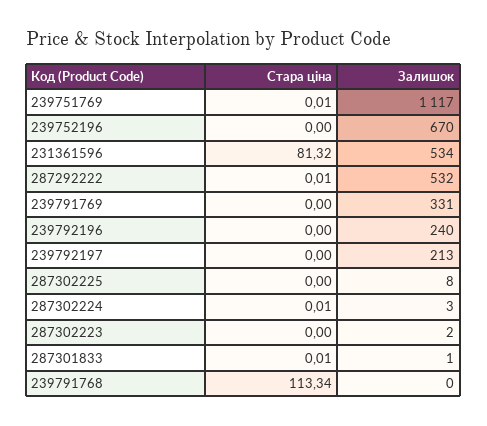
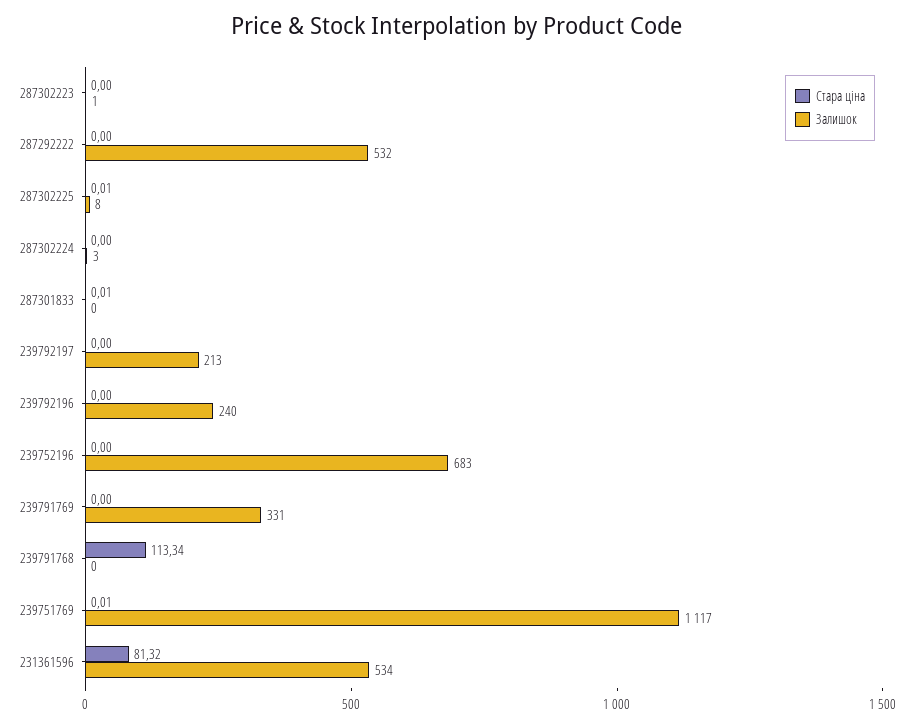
  {
    "Стара ціна": {
      "239751769": 0.01,
      "239752196": 0,
      "231361596": 81.32,
-     "287292222": 0.01,
+     "287292222": 0,
      "239791769": 0,
      "239792196": 0,
      "239792197": 0,
-     "287302225": 0,
+     "287302225": 0.01,
-     "287302224": 0.01,
+     "287302224": 0,
      "287302223": 0,
      "287301833": 0.01,
      "239791768": 113.34
    },
    "Залишок": {
      "239751769": 1117,
-     "239752196": 670,
+     "239752196": 683,
      "231361596": 534,
      "287292222": 532,
      "239791769": 331,
      "239792196": 240,
      "239792197": 213,
      "287302225": 8,
      "287302224": 3,
-     "287302223": 2,
+     "287302223": 1,
-     "287301833": 1,
+     "287301833": 0,
      "239791768": 0
    }
  }

